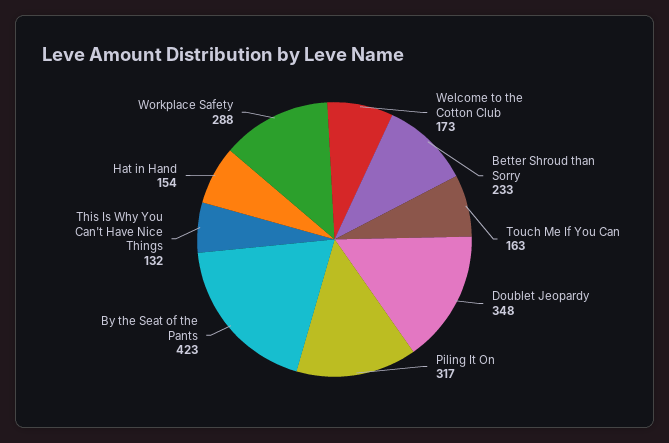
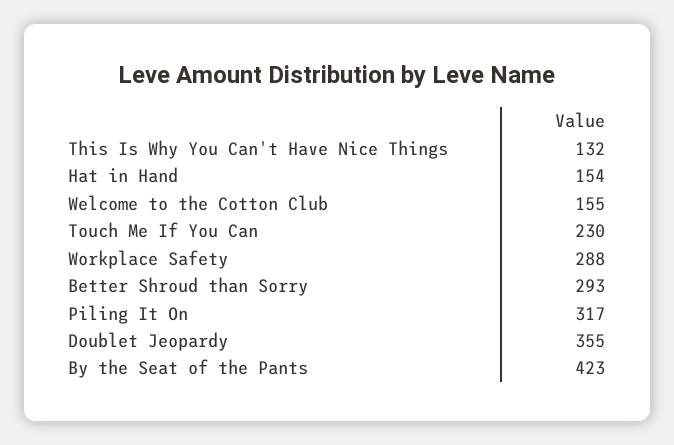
  {
-   "Welcome to the Cotton Club": 173,
+   "Welcome to the Cotton Club": 155,
-   "Better Shroud than Sorry": 233,
+   "Better Shroud than Sorry": 293,
-   "Touch Me If You Can": 163,
+   "Touch Me If You Can": 230,
-   "Doublet Jeopardy": 348,
+   "Doublet Jeopardy": 355,
    "Piling It On": 317,
    "By the Seat of the Pants": 423,
    "This Is Why You Can't Have Nice Things": 132,
    "Hat in Hand": 154,
    "Workplace Safety": 288
  }

